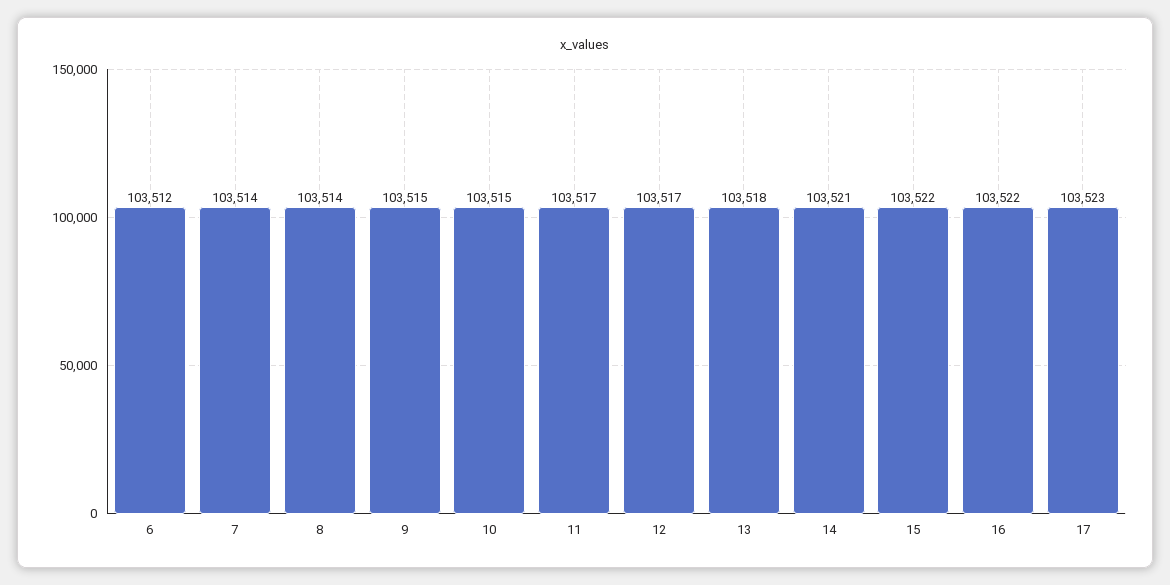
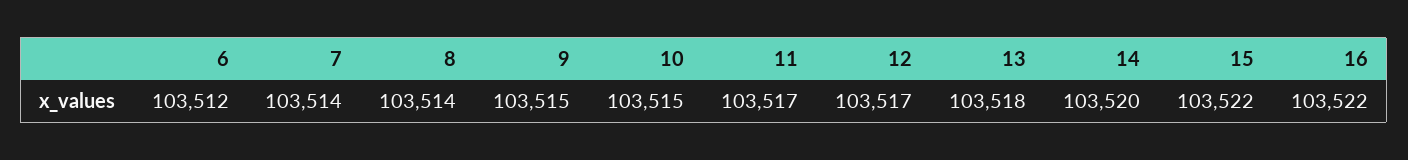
  {
    "6": 103512,
    "7": 103514,
    "8": 103514,
    "9": 103515,
    "10": 103515,
    "11": 103517,
    "12": 103517,
    "13": 103518,
-   "14": 103521,
+   "14": 103520,
    "15": 103522,
-   "16": 103522,
+   "16": 103522
-   "17": 103523
  }

